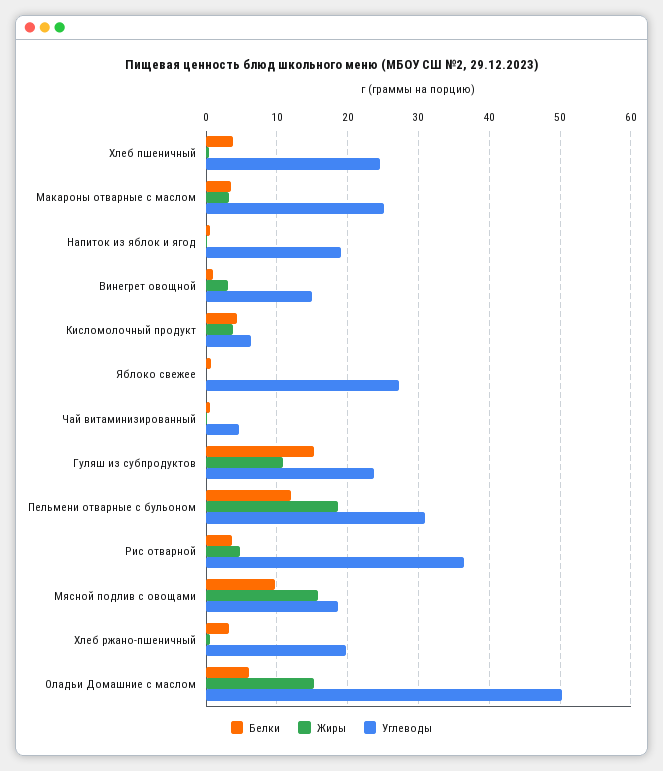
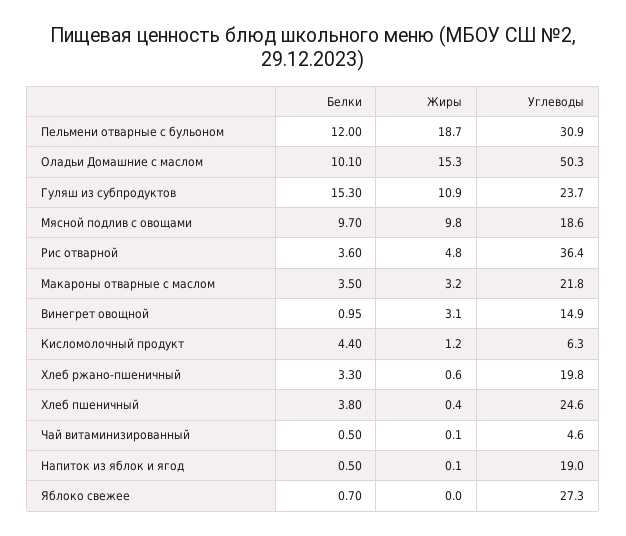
  {
    "Белки": {
      "Хлеб пшеничный": 3.8,
      "Макароны отварные с маслом": 3.5,
      "Напиток из яблок и ягод": 0.5,
      "Винегрет овощной": 0.95,
      "Кисломолочный продукт": 4.4,
      "Яблоко свежее": 0.7,
      "Чай витаминизированный": 0.5,
      "Гуляш из субпродуктов": 15.3,
      "Пельмени отварные с бульоном": 12,
      "Рис отварной": 3.6,
      "Мясной подлив с овощами": 9.7,
      "Хлеб ржано-пшеничный": 3.3,
-     "Оладьи Домашние с маслом": 6
+     "Оладьи Домашние с маслом": 10.1
    },
    "Жиры": {
      "Хлеб пшеничный": 0.4,
      "Макароны отварные с маслом": 3.2,
      "Напиток из яблок и ягод": 0.1,
      "Винегрет овощной": 3.1,
-     "Кисломолочный продукт": 4,
+     "Кисломолочный продукт": 1.2,
      "Яблоко свежее": 0,
      "Чай витаминизированный": 0.1,
      "Гуляш из субпродуктов": 10.9,
      "Пельмени отварные с бульоном": 18.7,
      "Рис отварной": 4.8,
-     "Мясной подлив с овощами": 16,
+     "Мясной подлив с овощами": 9.8,
      "Хлеб ржано-пшеничный": 0.6,
      "Оладьи Домашние с маслом": 15.3
    },
    "Углеводы": {
      "Хлеб пшеничный": 24.6,
-     "Макароны отварные с маслом": 25,
+     "Макароны отварные с маслом": 21.8,
      "Напиток из яблок и ягод": 19,
      "Винегрет овощной": 14.9,
      "Кисломолочный продукт": 6.3,
      "Яблоко свежее": 27.3,
      "Чай витаминизированный": 4.6,
      "Гуляш из субпродуктов": 23.7,
      "Пельмени отварные с бульоном": 30.9,
      "Рис отварной": 36.4,
      "Мясной подлив с овощами": 18.6,
      "Хлеб ржано-пшеничный": 19.8,
      "Оладьи Домашние с маслом": 50.3
    }
  }

